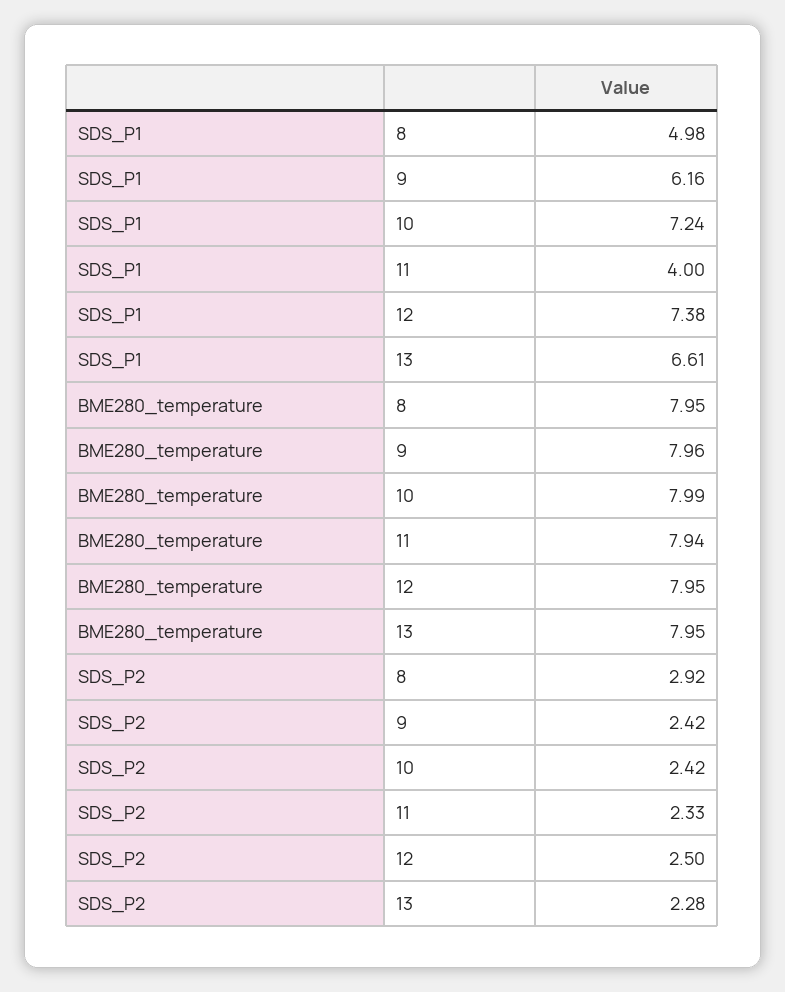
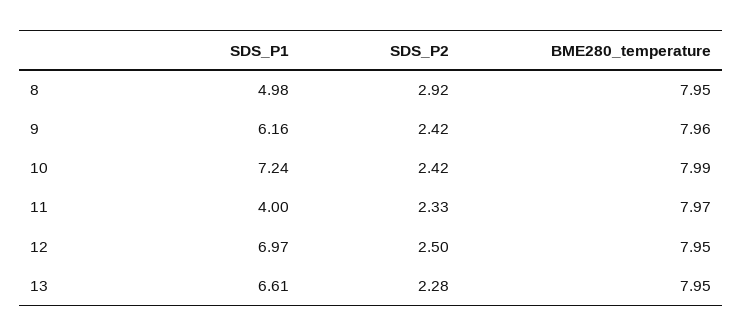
  {
    "SDS_P1": {
      "8": 4.98,
      "9": 6.16,
      "10": 7.24,
      "11": 4,
-     "12": 7.38,
+     "12": 6.97,
      "13": 6.61
    },
    "BME280_temperature": {
      "8": 7.95,
      "9": 7.96,
      "10": 7.99,
-     "11": 7.94,
+     "11": 7.97,
      "12": 7.95,
      "13": 7.95
    },
    "SDS_P2": {
      "8": 2.92,
      "9": 2.42,
      "10": 2.42,
      "11": 2.33,
      "12": 2.5,
      "13": 2.28
    }
  }

